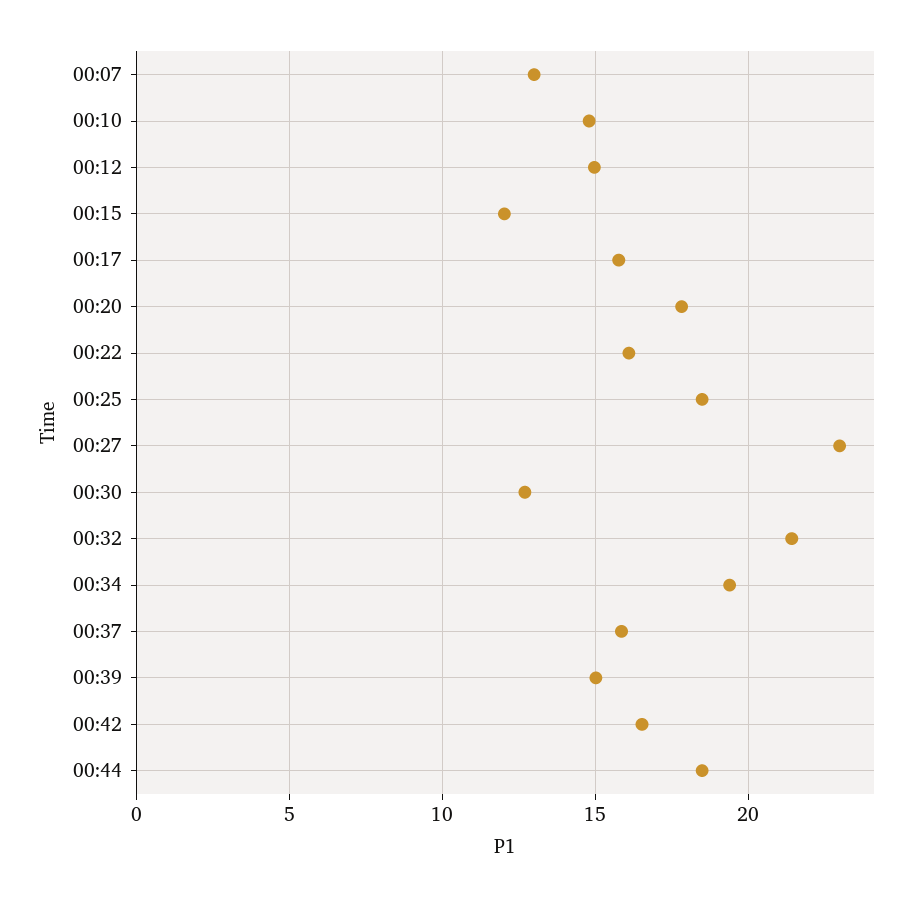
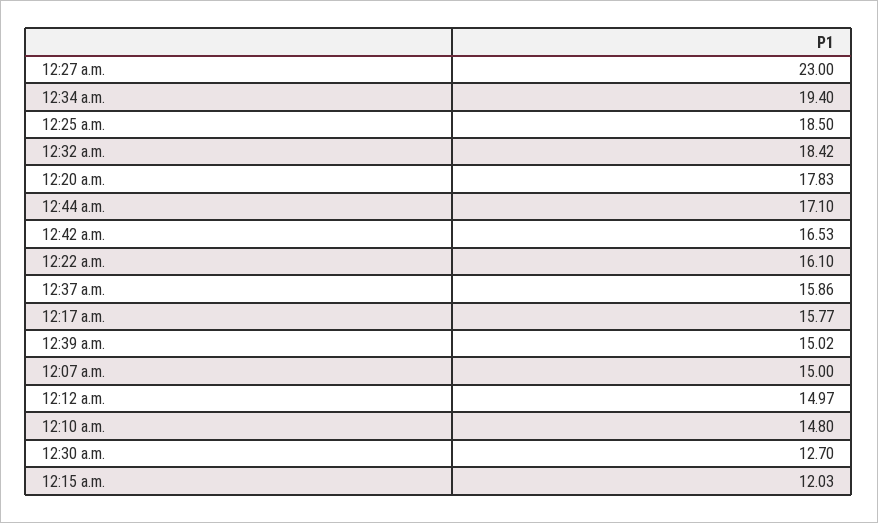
  {
-   "00:07": 13,
+   "00:07": 15,
    "00:10": 14.8,
    "00:12": 14.97,
    "00:15": 12.03,
    "00:17": 15.77,
    "00:20": 17.83,
    "00:22": 16.1,
    "00:25": 18.5,
    "00:27": 23,
    "00:30": 12.7,
-   "00:32": 21.5,
+   "00:32": 18.42,
    "00:34": 19.4,
    "00:37": 15.86,
    "00:39": 15.02,
    "00:42": 16.53,
-   "00:44": 18.5
+   "00:44": 17.1
  }

